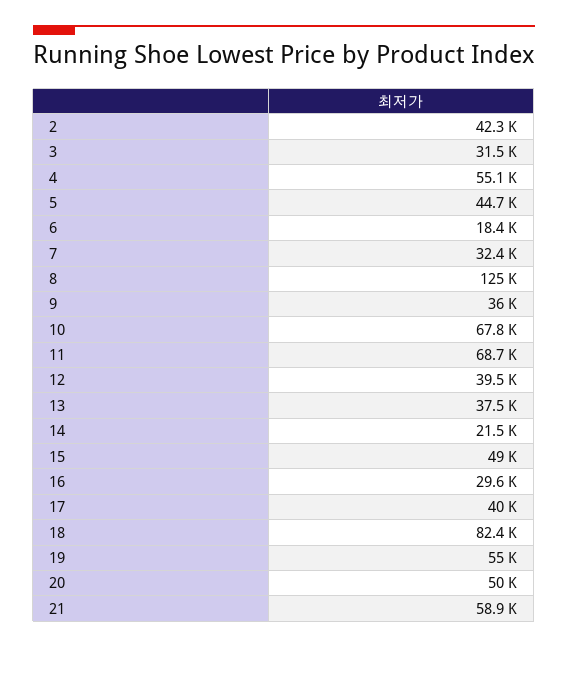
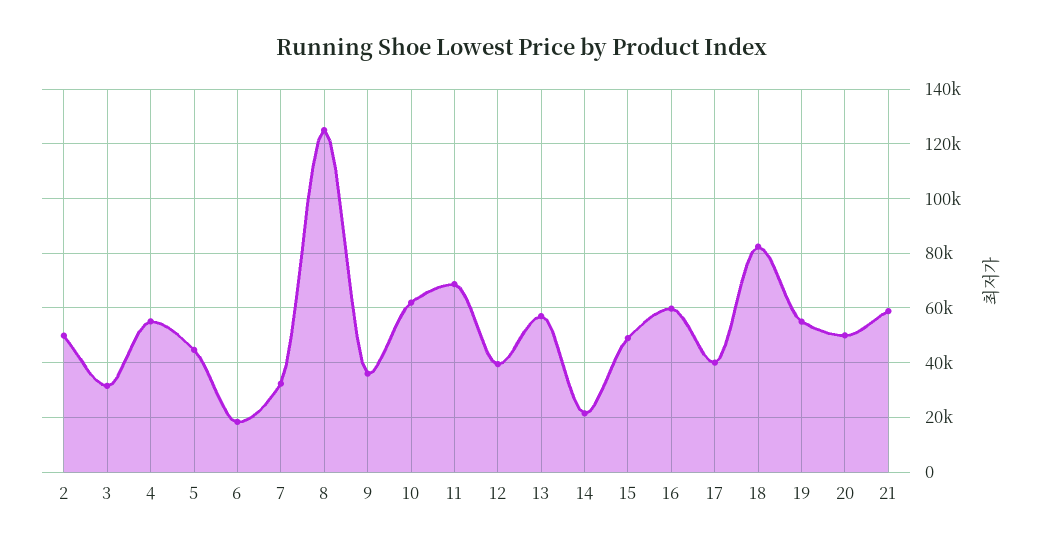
  {
-   "2": 42300,
+   "2": 50000,
    "3": 31500,
    "4": 55100,
    "5": 44700,
    "6": 18400,
    "7": 32400,
    "8": 125000,
    "9": 36000,
-   "10": 67800,
+   "10": 62500,
    "11": 68700,
    "12": 39500,
-   "13": 37500,
+   "13": 57500,
    "14": 21500,
    "15": 49000,
-   "16": 29600,
+   "16": 60000,
    "17": 40000,
    "18": 82400,
    "19": 55000,
    "20": 50000,
    "21": 58900
  }

